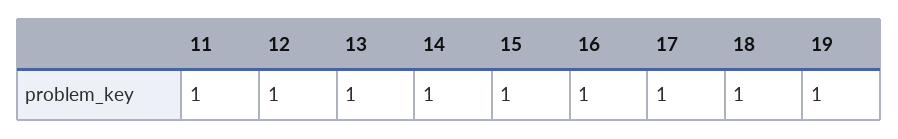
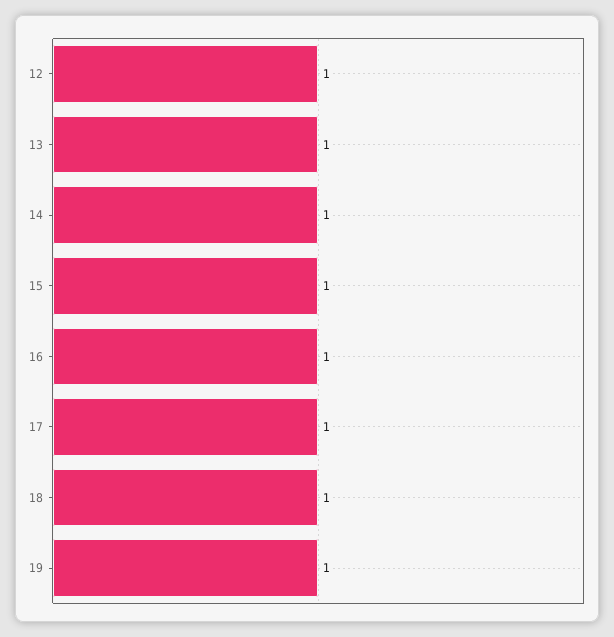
  {
-   "11": 1,
    "12": 1,
    "13": 1,
    "14": 1,
    "15": 1,
    "16": 1,
    "17": 1,
    "18": 1,
    "19": 1
  }

